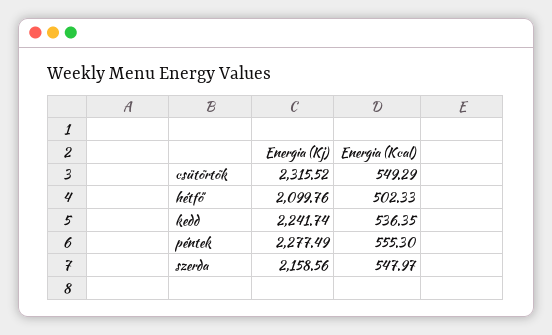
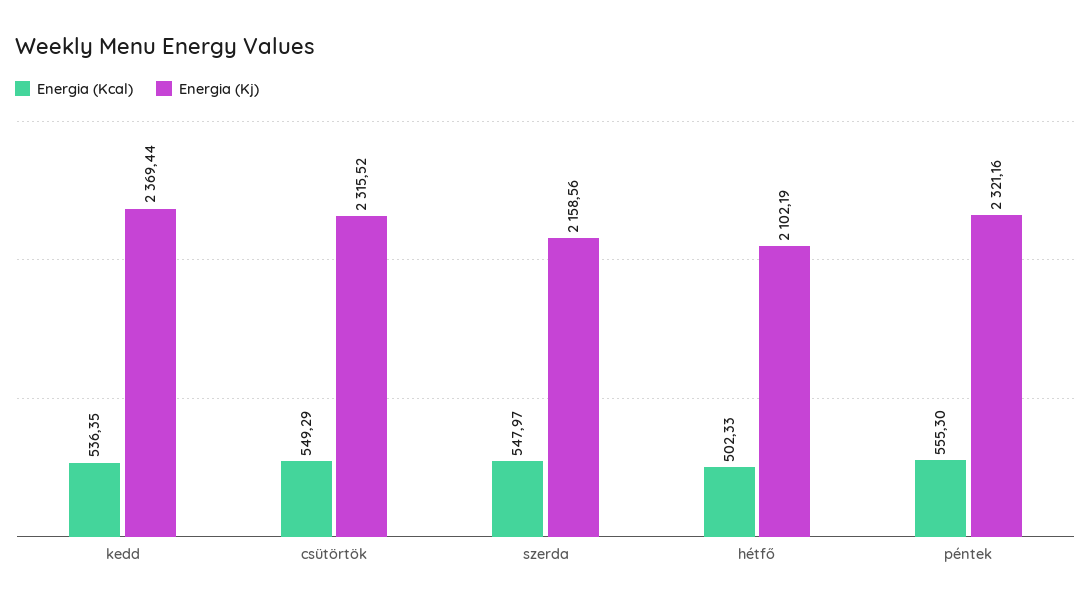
  {
    "Energia (Kj)": {
      "csütörtök": 2315.52,
-     "hétfő": 2099.76,
+     "hétfő": 2102.19,
-     "kedd": 2241.74,
+     "kedd": 2369.44,
-     "péntek": 2277.49,
+     "péntek": 2321.16,
      "szerda": 2158.56
    },
    "Energia (Kcal)": {
      "csütörtök": 549.29,
      "hétfő": 502.33,
      "kedd": 536.35,
      "péntek": 555.3,
      "szerda": 547.97
    }
  }

